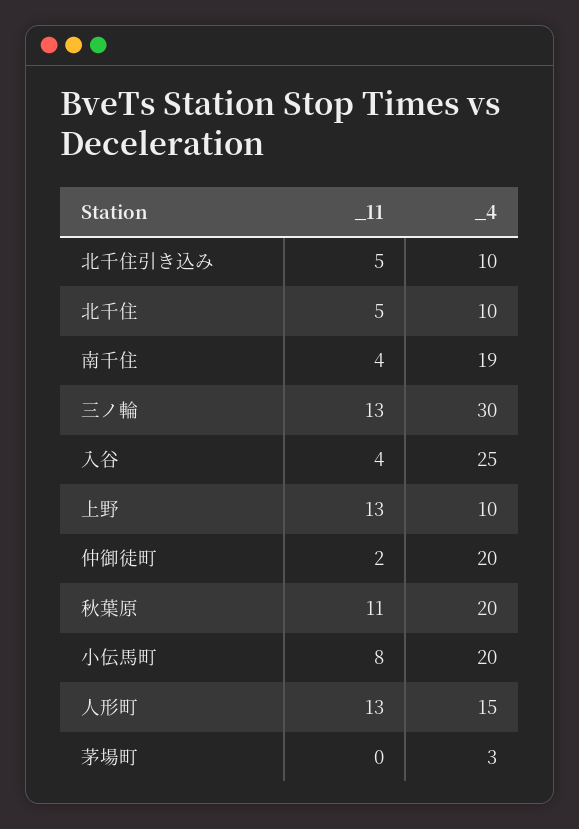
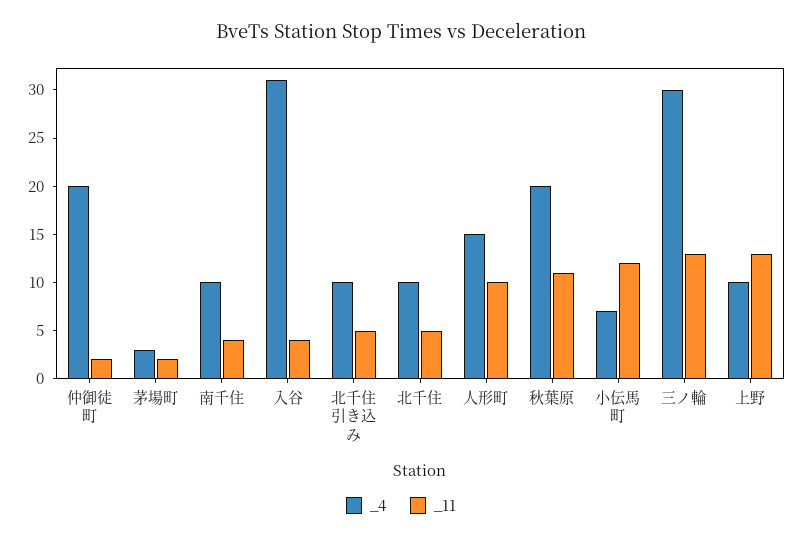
  {
    "_11": {
      "北千住引き込み": 5,
      "北千住": 5,
      "南千住": 4,
      "三ノ輪": 13,
      "入谷": 4,
      "上野": 13,
      "仲御徒町": 2,
      "秋葉原": 11,
-     "小伝馬町": 8,
+     "小伝馬町": 12,
-     "人形町": 13,
+     "人形町": 10,
-     "茅場町": 0
+     "茅場町": 2
    },
    "_4": {
      "北千住引き込み": 10,
      "北千住": 10,
-     "南千住": 19,
+     "南千住": 10,
      "三ノ輪": 30,
-     "入谷": 25,
+     "入谷": 31,
      "上野": 10,
      "仲御徒町": 20,
      "秋葉原": 20,
-     "小伝馬町": 20,
+     "小伝馬町": 7,
      "人形町": 15,
      "茅場町": 3
    }
  }

